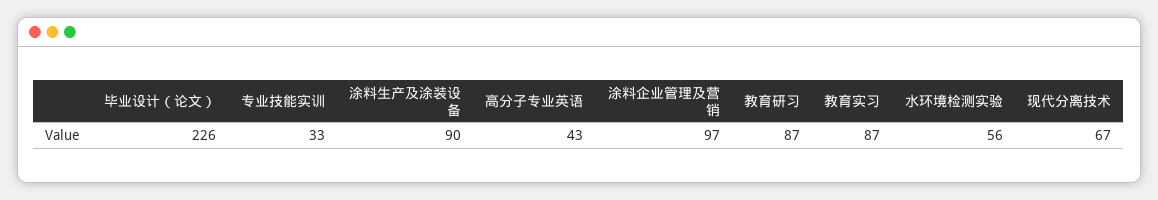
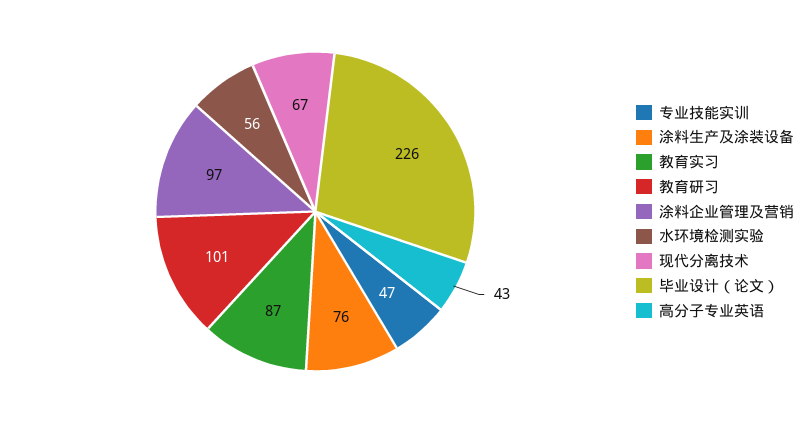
  {
    "毕业设计（论文）": 226,
-   "专业技能实训": 33,
+   "专业技能实训": 47,
-   "涂料生产及涂装设备": 90,
+   "涂料生产及涂装设备": 76,
    "高分子专业英语": 43,
    "涂料企业管理及营销": 97,
-   "教育研习": 87,
+   "教育研习": 101,
    "教育实习": 87,
    "水环境检测实验": 56,
    "现代分离技术": 67
  }

